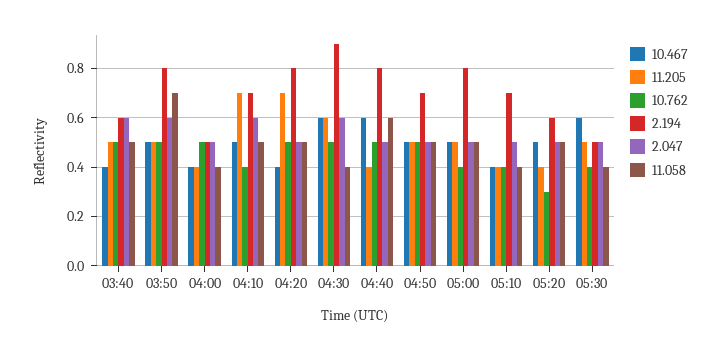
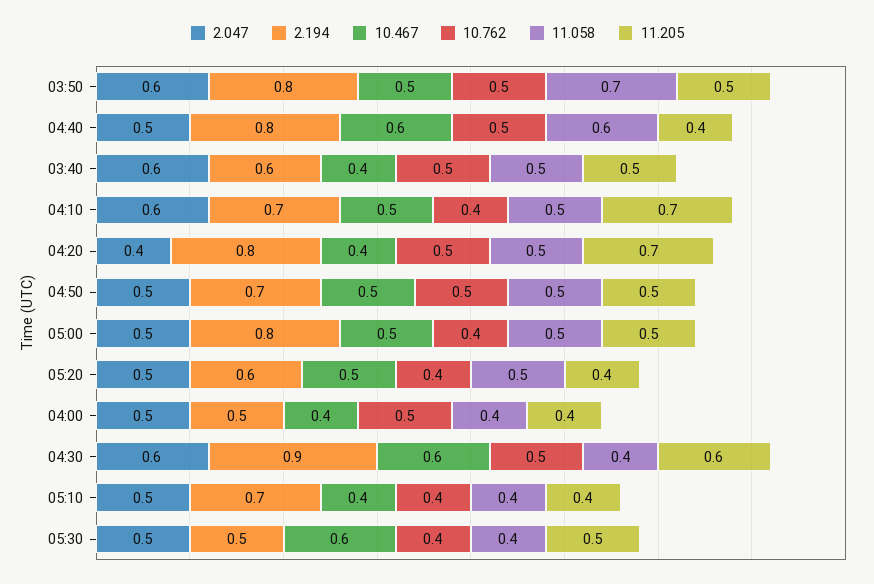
  {
    "10.467": {
      "03:40": 0.4,
      "03:50": 0.5,
      "04:00": 0.4,
      "04:10": 0.5,
      "04:20": 0.4,
      "04:30": 0.6,
      "04:40": 0.6,
      "04:50": 0.5,
      "05:00": 0.5,
      "05:10": 0.4,
      "05:20": 0.5,
      "05:30": 0.6
    },
    "11.205": {
      "03:40": 0.5,
      "03:50": 0.5,
      "04:00": 0.4,
      "04:10": 0.7,
      "04:20": 0.7,
      "04:30": 0.6,
      "04:40": 0.4,
      "04:50": 0.5,
      "05:00": 0.5,
      "05:10": 0.4,
      "05:20": 0.4,
      "05:30": 0.5
    },
    "10.762": {
      "03:40": 0.5,
      "03:50": 0.5,
      "04:00": 0.5,
      "04:10": 0.4,
      "04:20": 0.5,
      "04:30": 0.5,
      "04:40": 0.5,
      "04:50": 0.5,
      "05:00": 0.4,
      "05:10": 0.4,
-     "05:20": 0.3,
+     "05:20": 0.4,
      "05:30": 0.4
    },
    "2.194": {
      "03:40": 0.6,
      "03:50": 0.8,
      "04:00": 0.5,
      "04:10": 0.7,
      "04:20": 0.8,
      "04:30": 0.9,
      "04:40": 0.8,
      "04:50": 0.7,
      "05:00": 0.8,
      "05:10": 0.7,
      "05:20": 0.6,
      "05:30": 0.5
    },
    "2.047": {
      "03:40": 0.6,
      "03:50": 0.6,
      "04:00": 0.5,
      "04:10": 0.6,
-     "04:20": 0.5,
+     "04:20": 0.4,
      "04:30": 0.6,
      "04:40": 0.5,
      "04:50": 0.5,
      "05:00": 0.5,
      "05:10": 0.5,
      "05:20": 0.5,
      "05:30": 0.5
    },
    "11.058": {
      "03:40": 0.5,
      "03:50": 0.7,
      "04:00": 0.4,
      "04:10": 0.5,
      "04:20": 0.5,
      "04:30": 0.4,
      "04:40": 0.6,
      "04:50": 0.5,
      "05:00": 0.5,
      "05:10": 0.4,
      "05:20": 0.5,
      "05:30": 0.4
    }
  }

